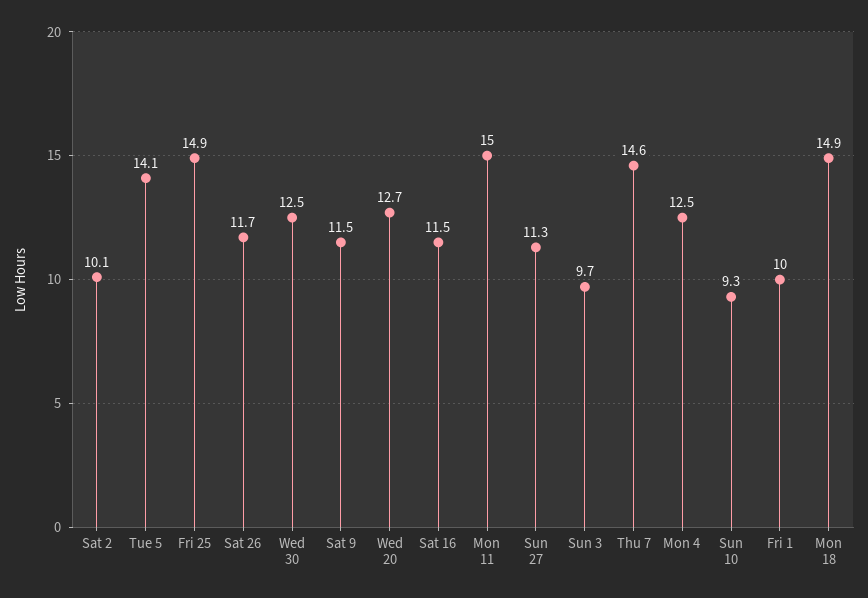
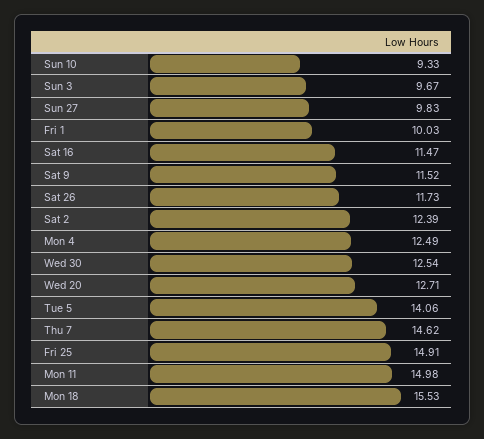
  {
-   "Sat 2": 10.1,
+   "Sat 2": 12.39,
    "Tue 5": 14.06,
    "Fri 25": 14.91,
    "Sat 26": 11.73,
    "Wed 30": 12.54,
    "Sat 9": 11.52,
    "Wed 20": 12.71,
    "Sat 16": 11.47,
    "Mon 11": 14.98,
-   "Sun 27": 11.3,
+   "Sun 27": 9.83,
    "Sun 3": 9.67,
    "Thu 7": 14.62,
    "Mon 4": 12.49,
    "Sun 10": 9.33,
    "Fri 1": 10.03,
-   "Mon 18": 14.9
+   "Mon 18": 15.53
  }

